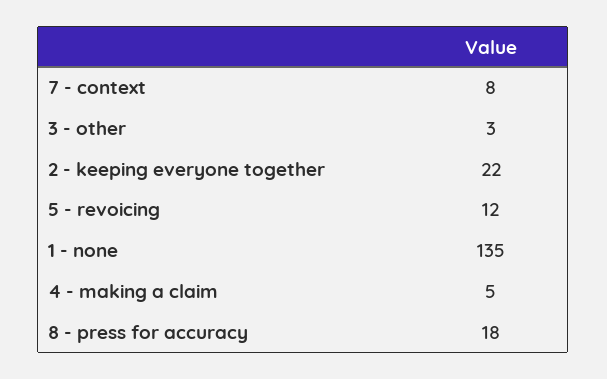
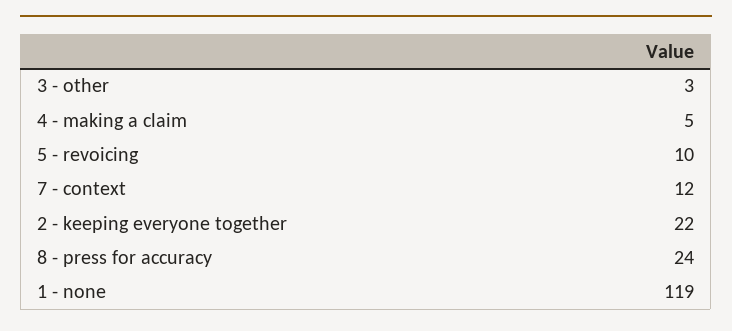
  {
-   "7 - context": 8,
+   "7 - context": 12,
    "3 - other": 3,
    "2 - keeping everyone together": 22,
-   "5 - revoicing": 12,
+   "5 - revoicing": 10,
-   "1 - none": 135,
+   "1 - none": 119,
    "4 - making a claim": 5,
-   "8 - press for accuracy": 18
+   "8 - press for accuracy": 24
  }

